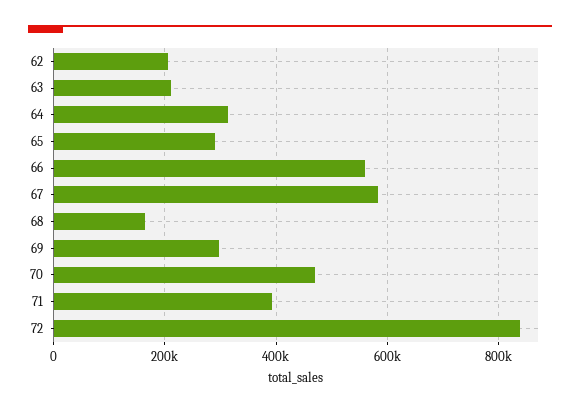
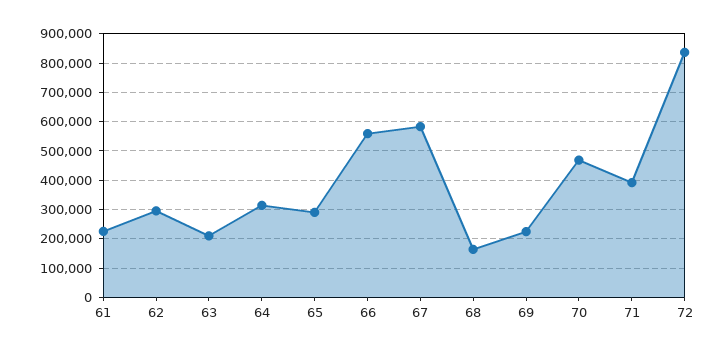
  {
-   "62": 200000,
+   "62": 300000,
    "63": 220000,
    "64": 320000,
    "65": 300000,
    "66": 560000,
    "67": 580000,
    "68": 160000,
-   "69": 300000,
+   "69": 225000,
    "70": 460000,
    "71": 400000,
-   "72": 840000
+   "72": 840000,
+   "61": 225000
  }

